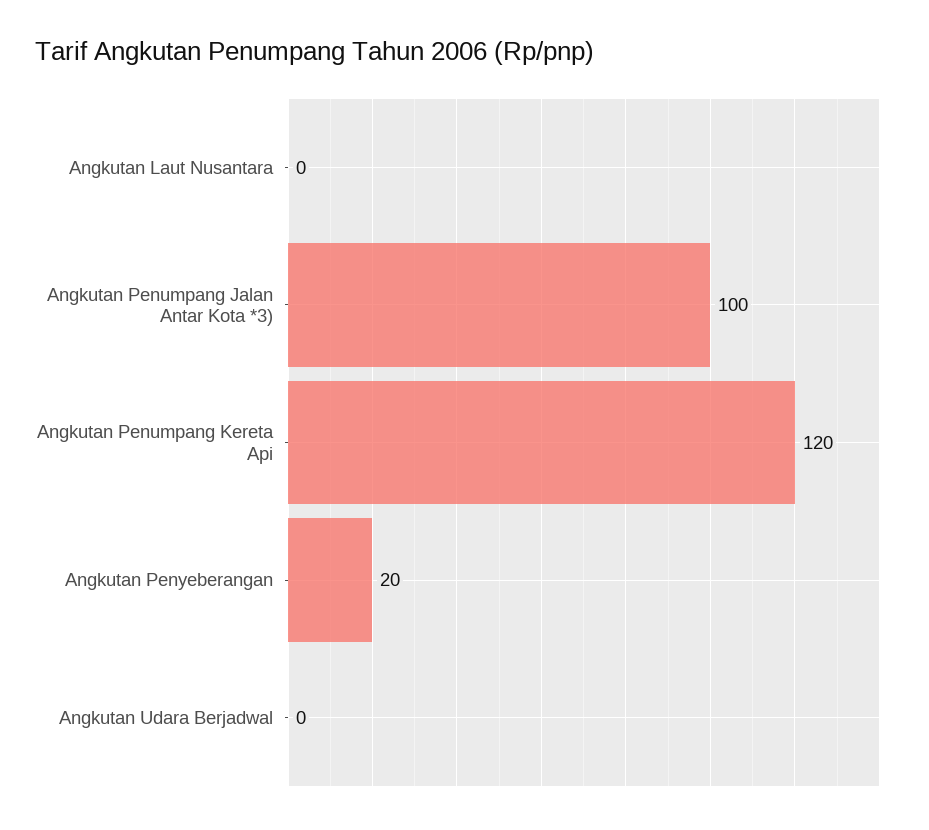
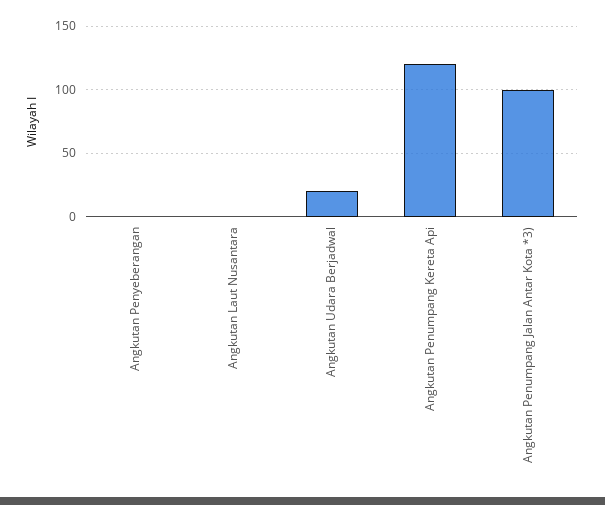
  {
    "Angkutan Laut Nusantara": 0,
    "Angkutan Penumpang Jalan Antar Kota *3)": 100,
    "Angkutan Penumpang Kereta Api": 120,
-   "Angkutan Penyeberangan": 20,
+   "Angkutan Penyeberangan": 0,
-   "Angkutan Udara Berjadwal": 0
+   "Angkutan Udara Berjadwal": 20
  }

